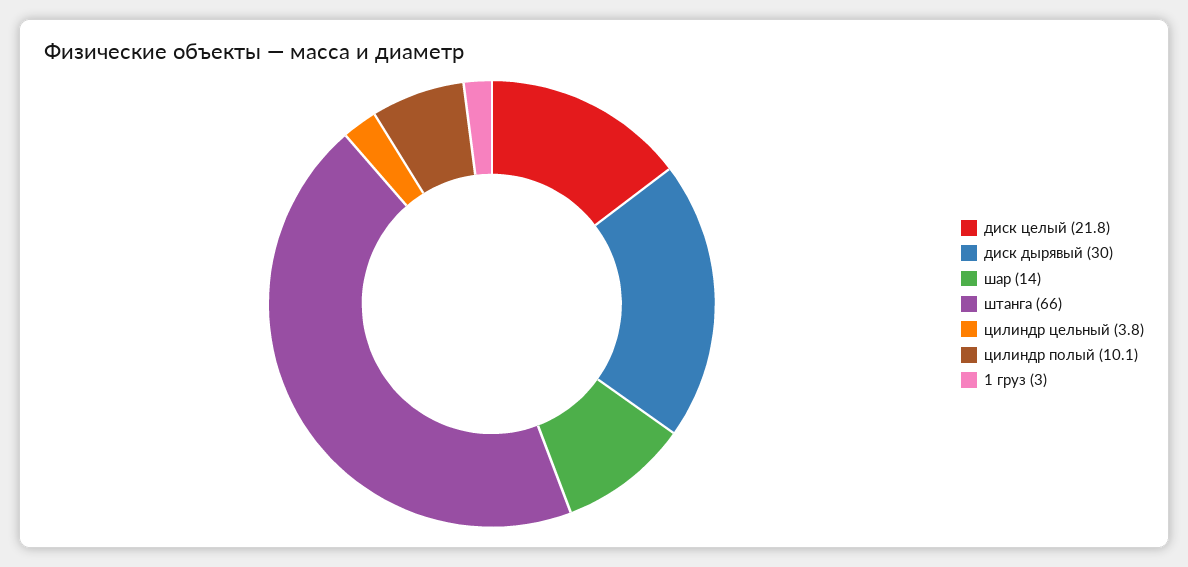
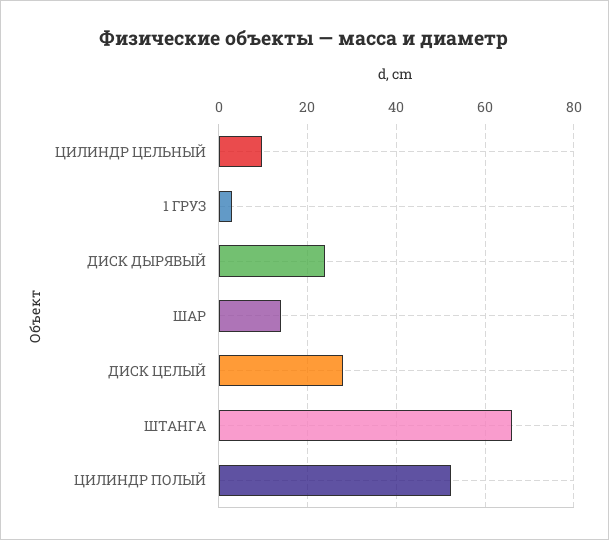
  {
-   "диск целый": 21.8,
+   "диск целый": 28,
-   "диск дырявый": 30,
+   "диск дырявый": 24,
    "шар": 14,
    "штанга": 66,
-   "цилиндр цельный": 3.8,
+   "цилиндр цельный": 10,
-   "цилиндр полый": 10.1,
+   "цилиндр полый": 52,
    "1 груз": 3
  }

